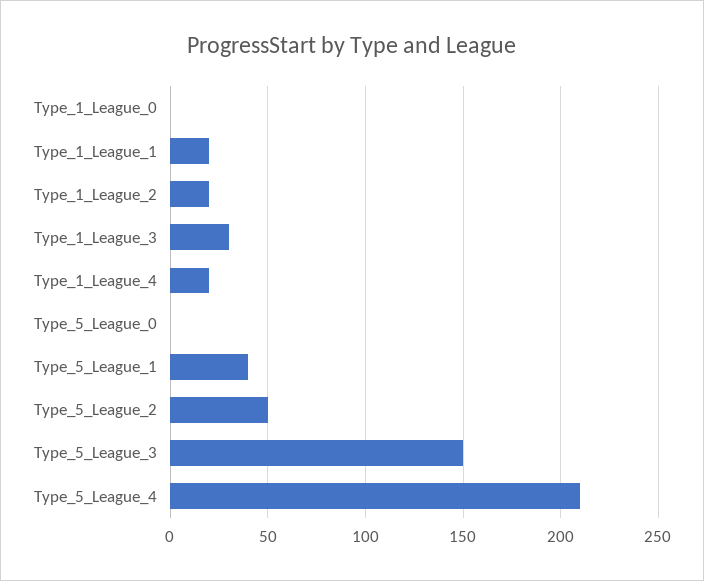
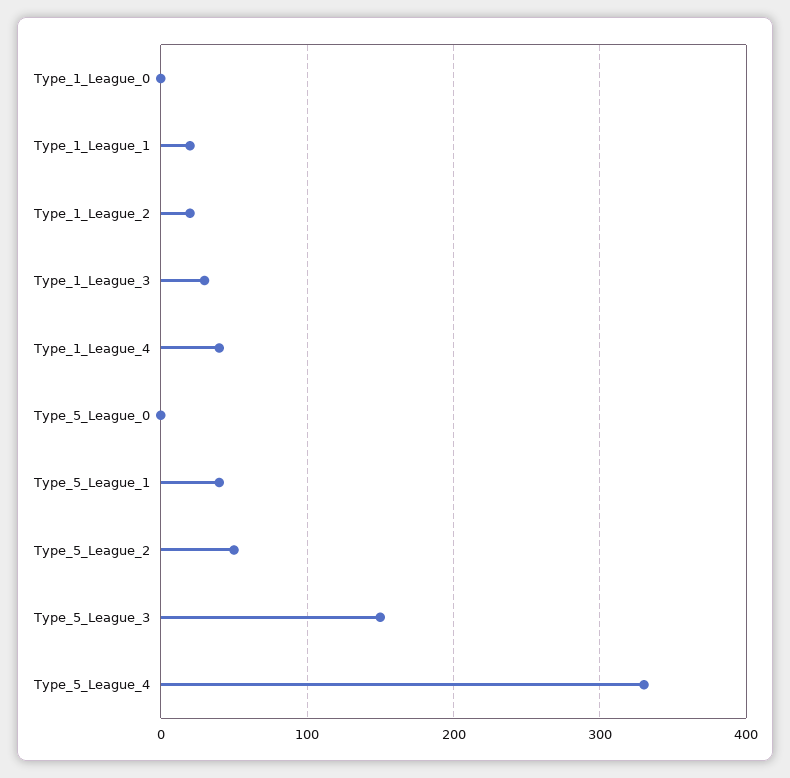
  {
    "Type_1_League_0": 0,
    "Type_1_League_1": 20,
    "Type_1_League_2": 20,
    "Type_1_League_3": 30,
-   "Type_1_League_4": 20,
+   "Type_1_League_4": 40,
    "Type_5_League_0": 0,
    "Type_5_League_1": 40,
    "Type_5_League_2": 50,
    "Type_5_League_3": 150,
-   "Type_5_League_4": 210
+   "Type_5_League_4": 330
  }

